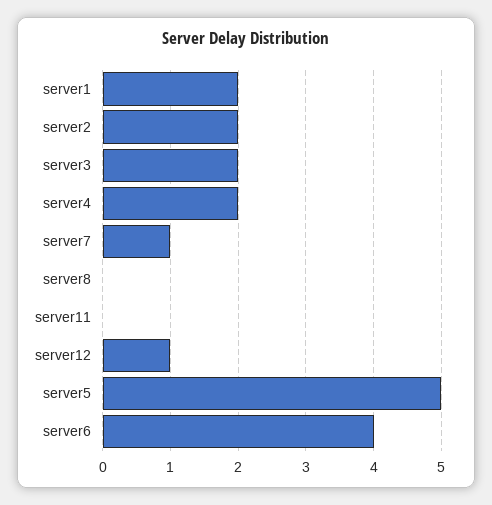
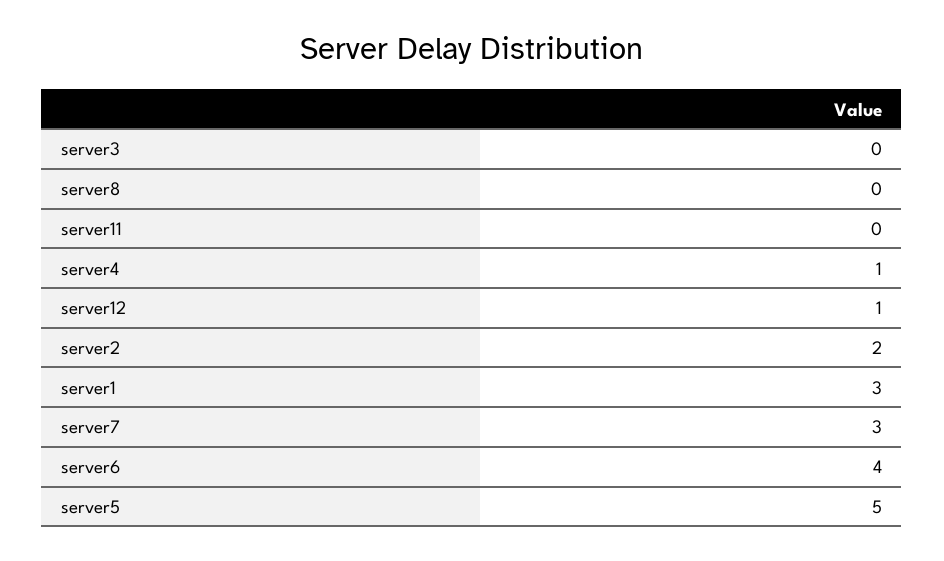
  {
-   "server1": 2,
+   "server1": 3,
    "server2": 2,
-   "server3": 2,
+   "server3": 0,
-   "server4": 2,
+   "server4": 1,
-   "server7": 1,
+   "server7": 3,
    "server8": 0,
    "server11": 0,
    "server12": 1,
    "server5": 5,
    "server6": 4
  }

